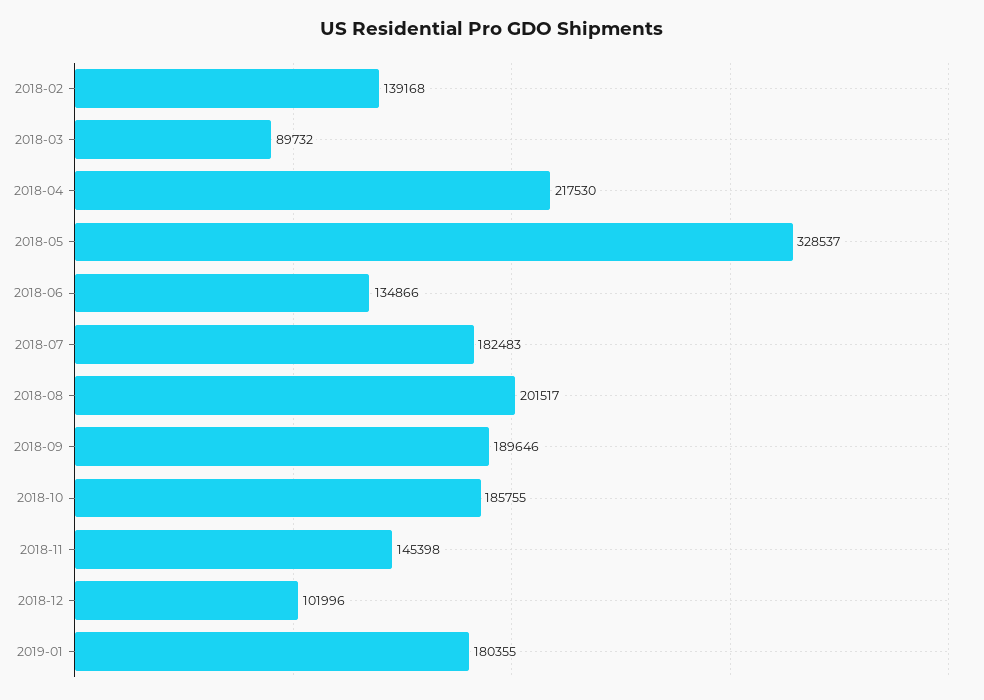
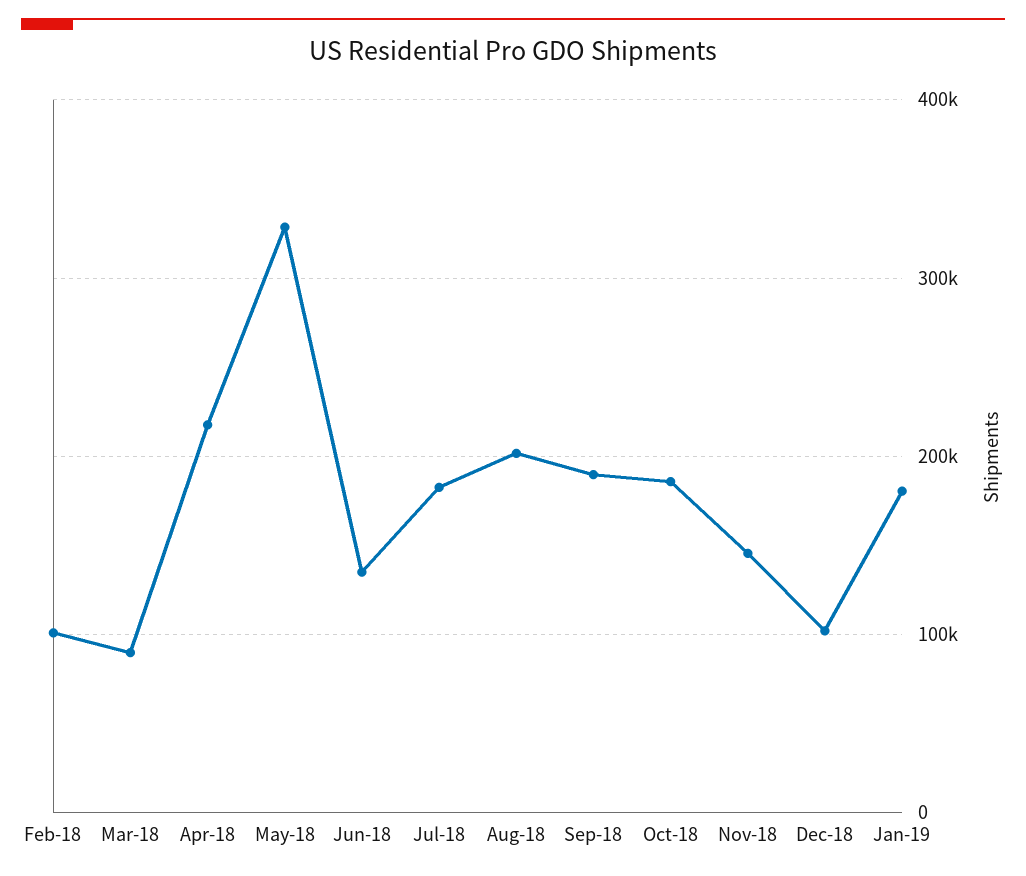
  {
-   "2018-02": 139168,
+   "2018-02": 100000,
    "2018-03": 89732,
    "2018-04": 217530,
    "2018-05": 328537,
    "2018-06": 134866,
    "2018-07": 182483,
    "2018-08": 201517,
    "2018-09": 189646,
    "2018-10": 185755,
    "2018-11": 145398,
    "2018-12": 101996,
    "2019-01": 180355
  }

